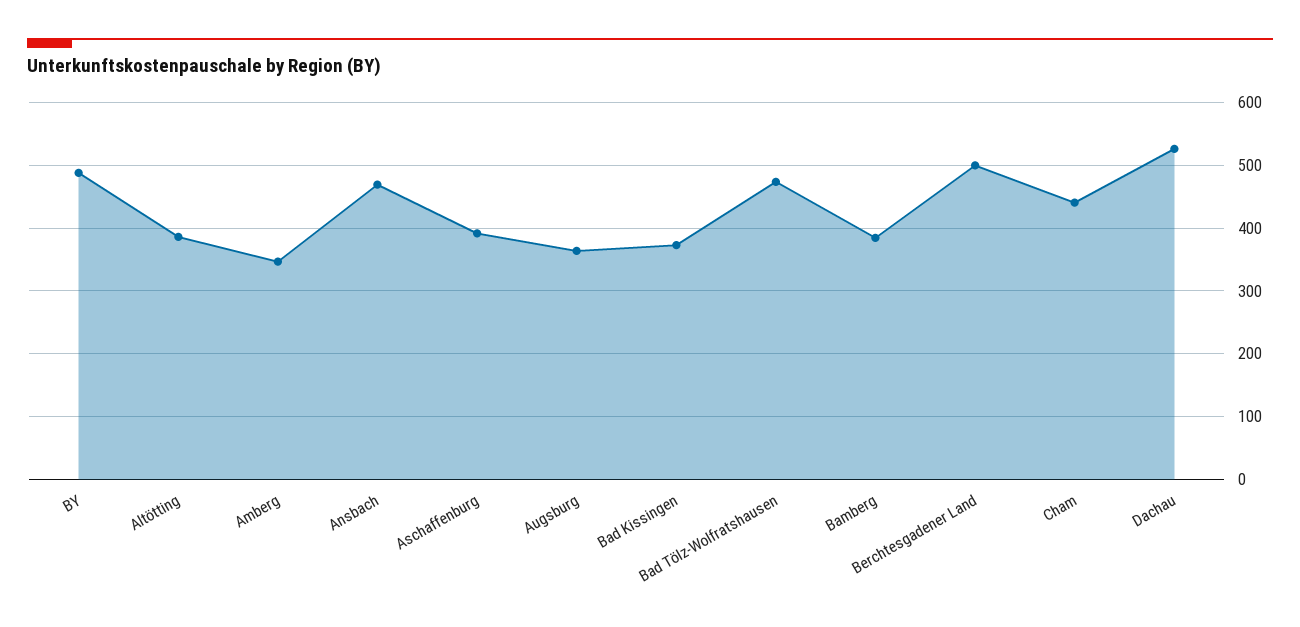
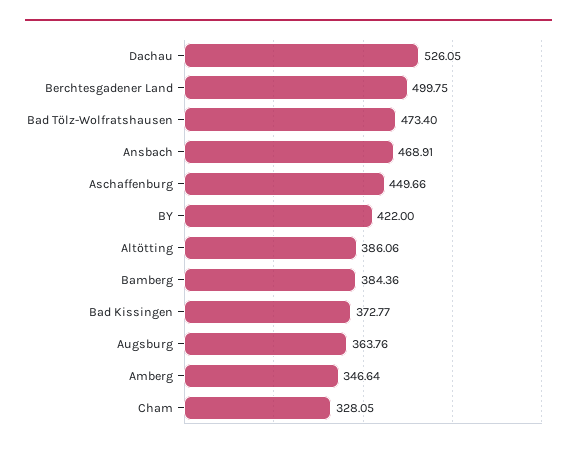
  {
-   "BY": 490,
+   "BY": 422,
    "Altötting": 386.06,
    "Amberg": 346.64,
    "Ansbach": 468.91,
-   "Aschaffenburg": 390,
+   "Aschaffenburg": 449.66,
    "Augsburg": 363.76,
    "Bad Kissingen": 372.77,
    "Bad Tölz-Wolfratshausen": 473.4,
    "Bamberg": 384.36,
    "Berchtesgadener Land": 499.75,
-   "Cham": 440,
+   "Cham": 328.05,
    "Dachau": 526.05
  }

